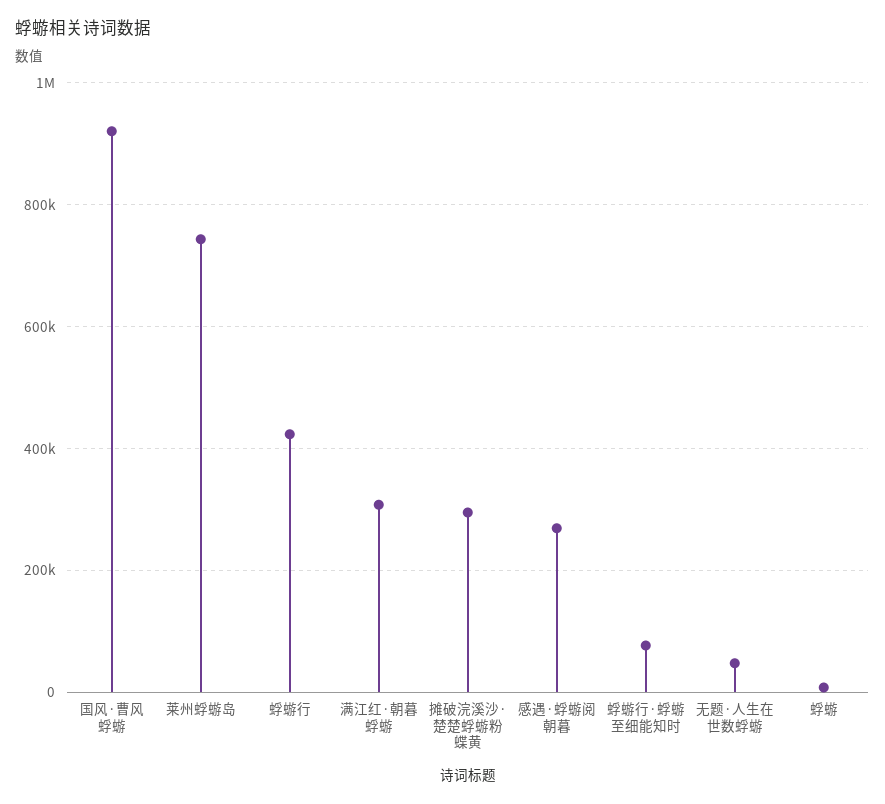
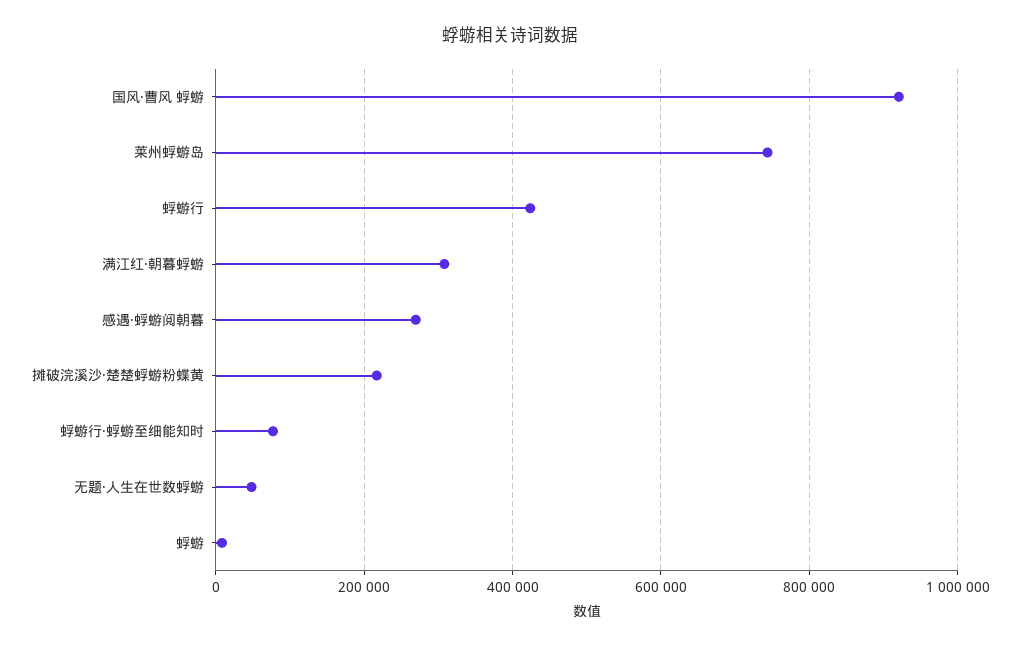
  {
    "国风·曹风 蜉蝣": 920000,
    "莱州蜉蝣岛": 740000,
    "蜉蝣行": 420000,
    "满江红·朝暮蜉蝣": 300000,
-   "摊破浣溪沙·楚楚蜉蝣粉蝶黄": 300000,
+   "摊破浣溪沙·楚楚蜉蝣粉蝶黄": 220000,
    "感遇·蜉蝣阅朝暮": 260000,
    "蜉蝣行·蜉蝣至细能知时": 80000,
    "无题·人生在世数蜉蝣": 40000,
    "蜉蝣": 0
  }

